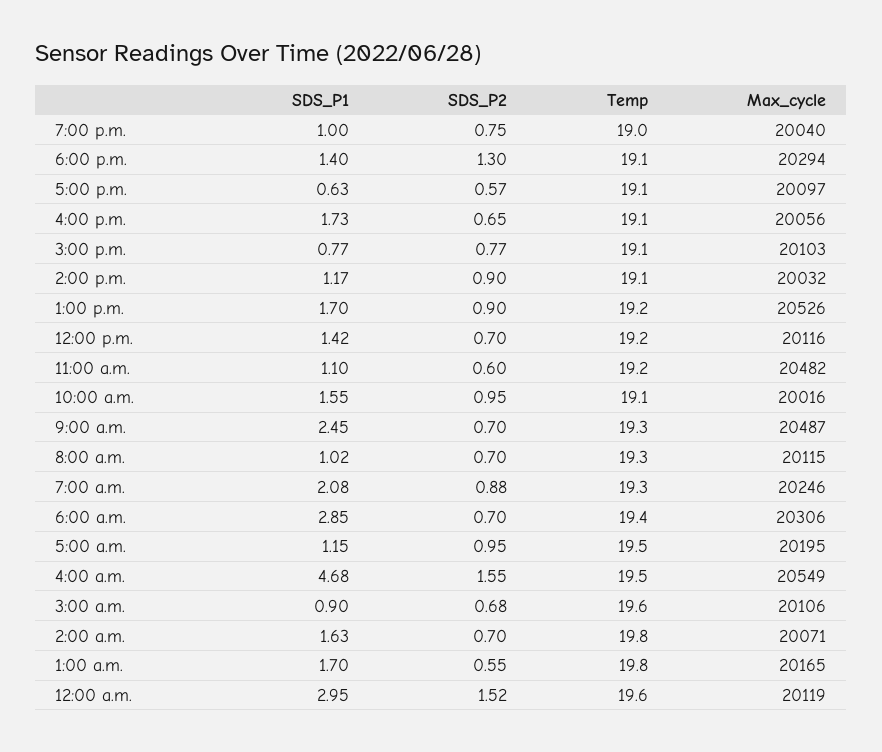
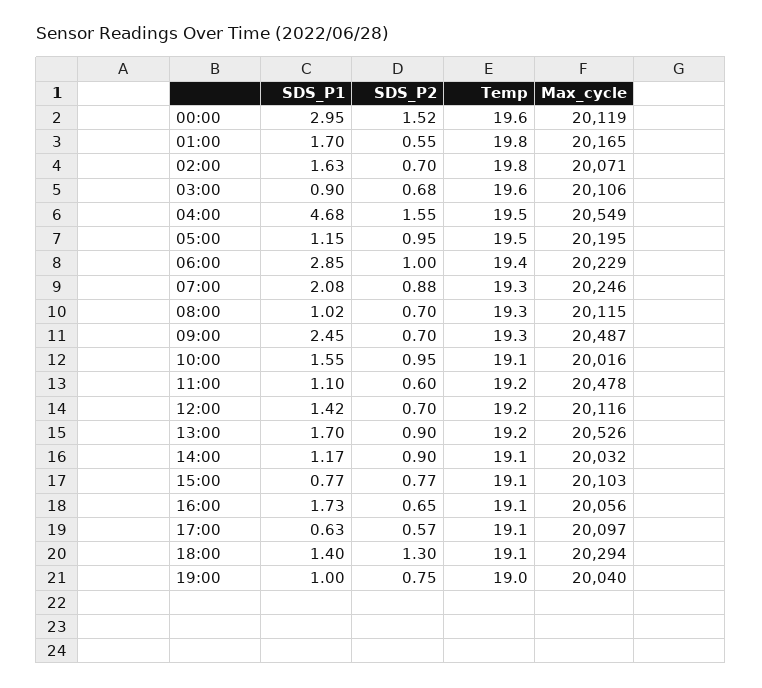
  {
    "SDS_P1": {
      "7:00 p.m.": 1,
      "6:00 p.m.": 1.4,
      "5:00 p.m.": 0.63,
      "4:00 p.m.": 1.73,
      "3:00 p.m.": 0.77,
      "2:00 p.m.": 1.17,
      "1:00 p.m.": 1.7,
      "12:00 p.m.": 1.42,
      "11:00 a.m.": 1.1,
      "10:00 a.m.": 1.55,
      "9:00 a.m.": 2.45,
      "8:00 a.m.": 1.02,
      "7:00 a.m.": 2.08,
      "6:00 a.m.": 2.85,
      "5:00 a.m.": 1.15,
      "4:00 a.m.": 4.68,
      "3:00 a.m.": 0.9,
      "2:00 a.m.": 1.63,
      "1:00 a.m.": 1.7,
      "12:00 a.m.": 2.95
    },
    "SDS_P2": {
      "7:00 p.m.": 0.75,
      "6:00 p.m.": 1.3,
      "5:00 p.m.": 0.57,
      "4:00 p.m.": 0.65,
      "3:00 p.m.": 0.77,
      "2:00 p.m.": 0.9,
      "1:00 p.m.": 0.9,
      "12:00 p.m.": 0.7,
      "11:00 a.m.": 0.6,
      "10:00 a.m.": 0.95,
      "9:00 a.m.": 0.7,
      "8:00 a.m.": 0.7,
      "7:00 a.m.": 0.88,
-     "6:00 a.m.": 0.7,
+     "6:00 a.m.": 1,
      "5:00 a.m.": 0.95,
      "4:00 a.m.": 1.55,
      "3:00 a.m.": 0.68,
      "2:00 a.m.": 0.7,
      "1:00 a.m.": 0.55,
      "12:00 a.m.": 1.52
    },
    "Temp": {
      "7:00 p.m.": 19,
      "6:00 p.m.": 19.1,
      "5:00 p.m.": 19.1,
      "4:00 p.m.": 19.1,
      "3:00 p.m.": 19.1,
      "2:00 p.m.": 19.1,
      "1:00 p.m.": 19.2,
      "12:00 p.m.": 19.2,
      "11:00 a.m.": 19.2,
      "10:00 a.m.": 19.1,
      "9:00 a.m.": 19.3,
      "8:00 a.m.": 19.3,
      "7:00 a.m.": 19.3,
      "6:00 a.m.": 19.4,
      "5:00 a.m.": 19.5,
      "4:00 a.m.": 19.5,
      "3:00 a.m.": 19.6,
      "2:00 a.m.": 19.8,
      "1:00 a.m.": 19.8,
      "12:00 a.m.": 19.6
    },
    "Max_cycle": {
      "7:00 p.m.": 20040,
      "6:00 p.m.": 20294,
      "5:00 p.m.": 20097,
      "4:00 p.m.": 20056,
      "3:00 p.m.": 20103,
      "2:00 p.m.": 20032,
      "1:00 p.m.": 20526,
      "12:00 p.m.": 20116,
-     "11:00 a.m.": 20482,
+     "11:00 a.m.": 20478,
      "10:00 a.m.": 20016,
      "9:00 a.m.": 20487,
      "8:00 a.m.": 20115,
      "7:00 a.m.": 20246,
-     "6:00 a.m.": 20306,
+     "6:00 a.m.": 20229,
      "5:00 a.m.": 20195,
      "4:00 a.m.": 20549,
      "3:00 a.m.": 20106,
      "2:00 a.m.": 20071,
      "1:00 a.m.": 20165,
      "12:00 a.m.": 20119
    }
  }

